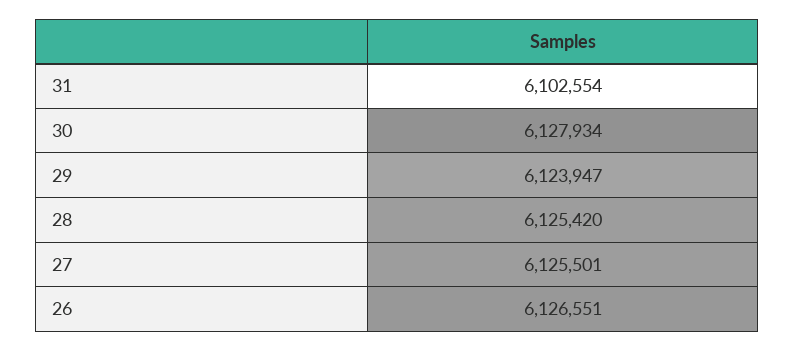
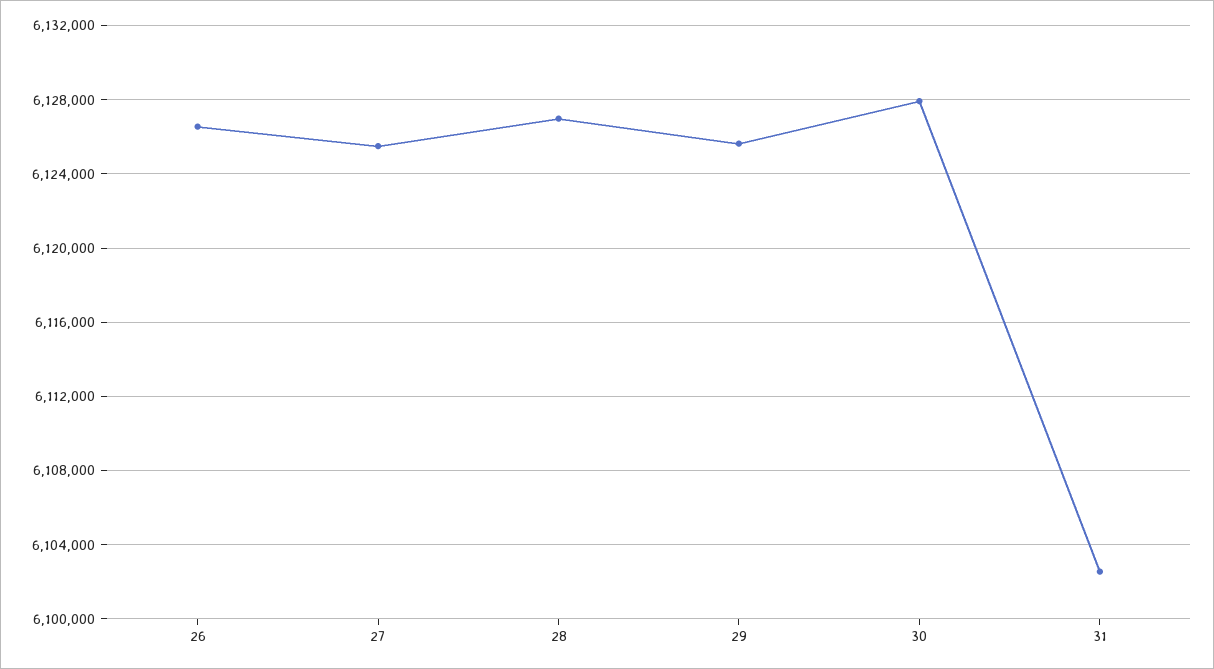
  {
    "31": 6102554,
    "30": 6127934,
-   "29": 6123947,
+   "29": 6125500,
-   "28": 6125420,
+   "28": 6127000,
    "27": 6125501,
    "26": 6126551
  }

